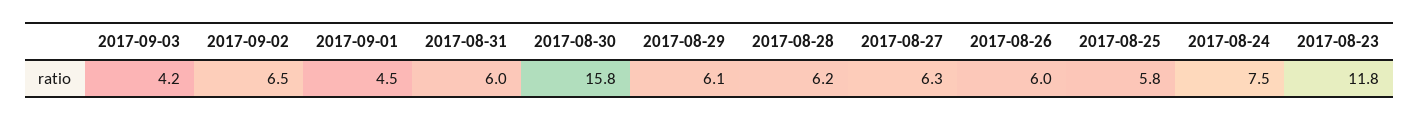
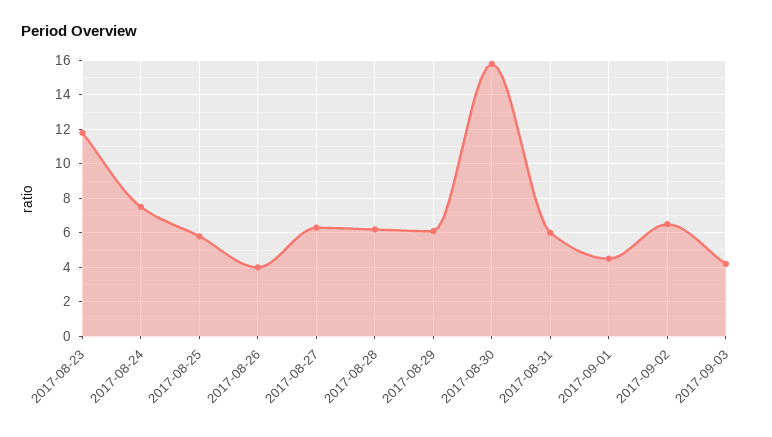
  {
    "2017-09-03": 4.2,
    "2017-09-02": 6.5,
    "2017-09-01": 4.5,
    "2017-08-31": 6,
    "2017-08-30": 15.8,
    "2017-08-29": 6.1,
    "2017-08-28": 6.2,
    "2017-08-27": 6.3,
-   "2017-08-26": 6,
+   "2017-08-26": 4,
    "2017-08-25": 5.8,
    "2017-08-24": 7.5,
    "2017-08-23": 11.8
  }

